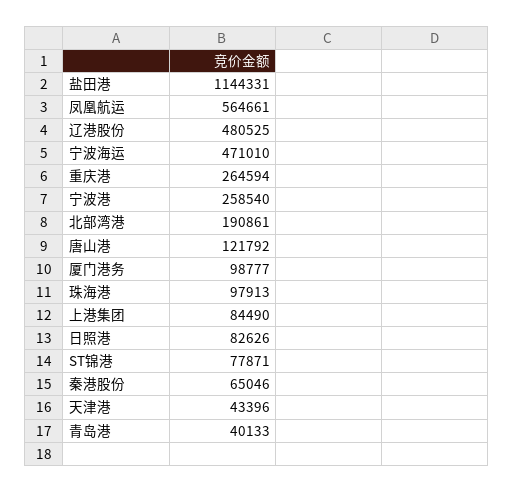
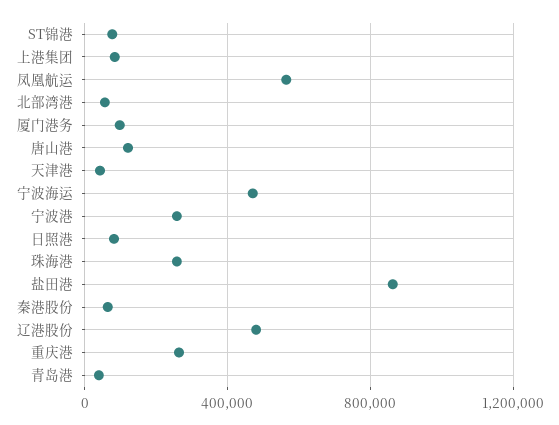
  {
-   "盐田港": 1144331,
+   "盐田港": 850000,
    "凤凰航运": 564661,
    "辽港股份": 480525,
    "宁波海运": 471010,
    "重庆港": 264594,
    "宁波港": 258540,
-   "北部湾港": 190861,
+   "北部湾港": 50000,
    "唐山港": 121792,
    "厦门港务": 98777,
-   "珠海港": 97913,
+   "珠海港": 250000,
    "上港集团": 84490,
    "日照港": 82626,
    "ST锦港": 77871,
    "秦港股份": 65046,
    "天津港": 43396,
    "青岛港": 40133
  }

